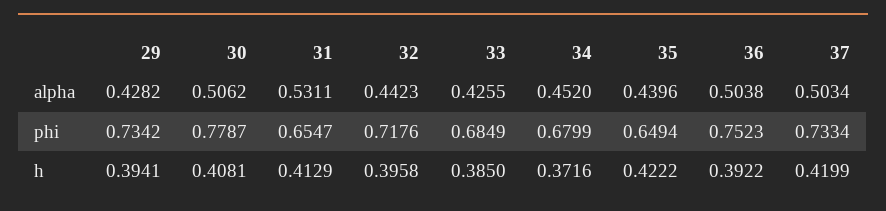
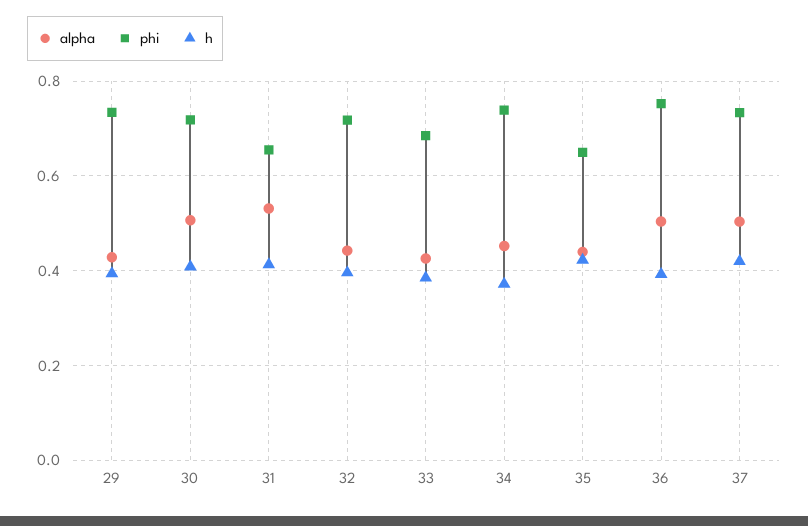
  {
    "alpha": {
      "29": 0.4282,
      "30": 0.5062,
      "31": 0.5311,
      "32": 0.4423,
      "33": 0.4255,
      "34": 0.452,
      "35": 0.4396,
      "36": 0.5038,
      "37": 0.5034
    },
    "phi": {
      "29": 0.7342,
-     "30": 0.7787,
+     "30": 0.72,
      "31": 0.6547,
      "32": 0.7176,
      "33": 0.6849,
-     "34": 0.6799,
+     "34": 0.74,
      "35": 0.6494,
      "36": 0.7523,
      "37": 0.7334
    },
    "h": {
      "29": 0.3941,
      "30": 0.4081,
      "31": 0.4129,
      "32": 0.3958,
      "33": 0.385,
      "34": 0.3716,
      "35": 0.4222,
      "36": 0.3922,
      "37": 0.4199
    }
  }

